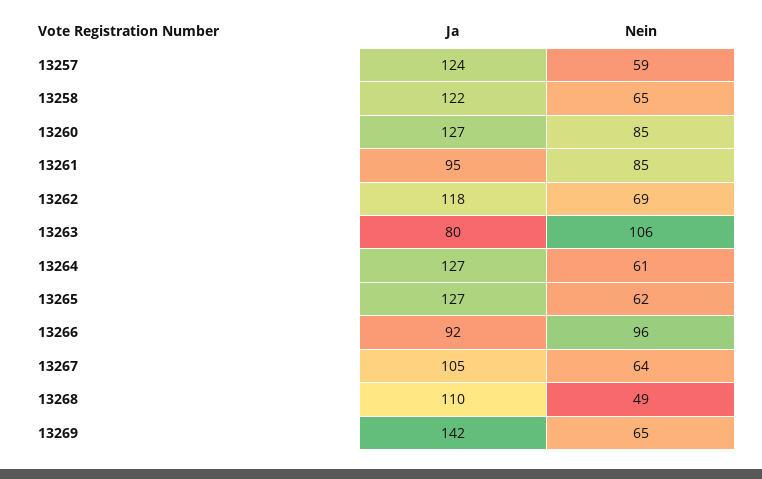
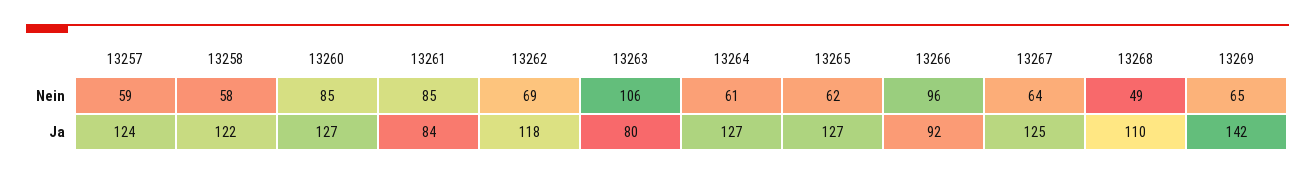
  {
    "Ja": {
      "13257": 124,
      "13258": 122,
      "13260": 127,
-     "13261": 95,
+     "13261": 84,
      "13262": 118,
      "13263": 80,
      "13264": 127,
      "13265": 127,
      "13266": 92,
-     "13267": 105,
+     "13267": 125,
      "13268": 110,
      "13269": 142
    },
    "Nein": {
      "13257": 59,
-     "13258": 65,
+     "13258": 58,
      "13260": 85,
      "13261": 85,
      "13262": 69,
      "13263": 106,
      "13264": 61,
      "13265": 62,
      "13266": 96,
      "13267": 64,
      "13268": 49,
      "13269": 65
    }
  }

